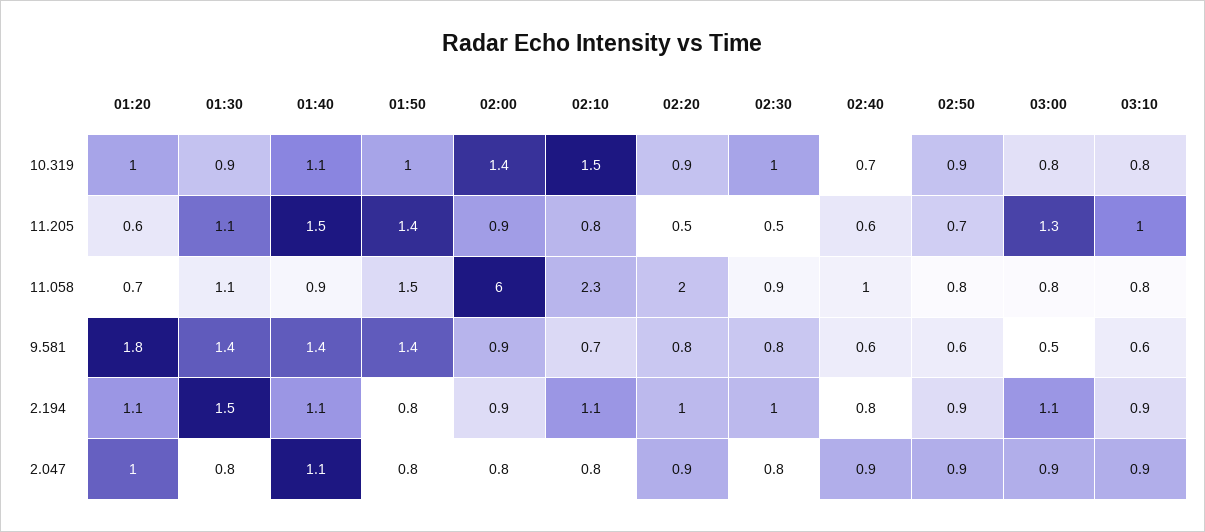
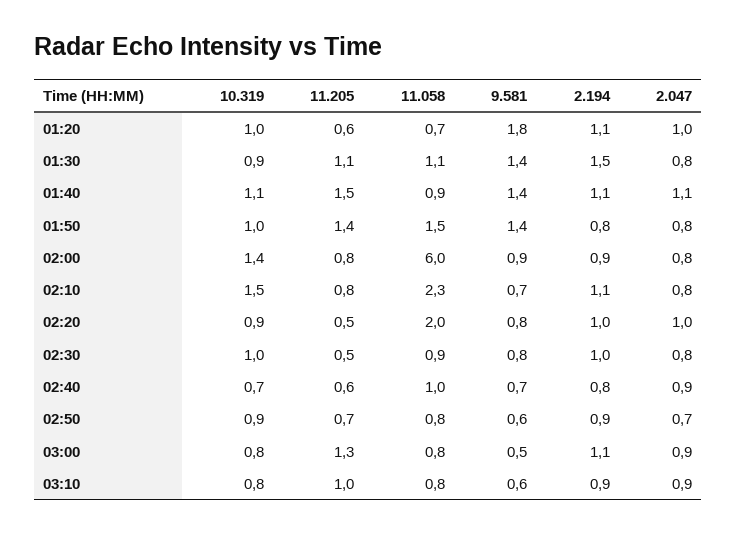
  {
    "01:20": {
      "10.319": 1,
      "11.205": 0.6,
      "11.058": 0.7,
      "9.581": 1.8,
      "2.194": 1.1,
      "2.047": 1
    },
    "01:30": {
      "10.319": 0.9,
      "11.205": 1.1,
      "11.058": 1.1,
      "9.581": 1.4,
      "2.194": 1.5,
      "2.047": 0.8
    },
    "01:40": {
      "10.319": 1.1,
      "11.205": 1.5,
      "11.058": 0.9,
      "9.581": 1.4,
      "2.194": 1.1,
      "2.047": 1.1
    },
    "01:50": {
      "10.319": 1,
      "11.205": 1.4,
      "11.058": 1.5,
      "9.581": 1.4,
      "2.194": 0.8,
      "2.047": 0.8
    },
    "02:00": {
      "10.319": 1.4,
-     "11.205": 0.9,
+     "11.205": 0.8,
      "11.058": 6,
      "9.581": 0.9,
      "2.194": 0.9,
      "2.047": 0.8
    },
    "02:10": {
      "10.319": 1.5,
      "11.205": 0.8,
      "11.058": 2.3,
      "9.581": 0.7,
      "2.194": 1.1,
      "2.047": 0.8
    },
    "02:20": {
      "10.319": 0.9,
      "11.205": 0.5,
      "11.058": 2,
      "9.581": 0.8,
      "2.194": 1,
-     "2.047": 0.9
+     "2.047": 1
    },
    "02:30": {
      "10.319": 1,
      "11.205": 0.5,
      "11.058": 0.9,
      "9.581": 0.8,
      "2.194": 1,
      "2.047": 0.8
    },
    "02:40": {
      "10.319": 0.7,
      "11.205": 0.6,
      "11.058": 1,
-     "9.581": 0.6,
+     "9.581": 0.7,
      "2.194": 0.8,
      "2.047": 0.9
    },
    "02:50": {
      "10.319": 0.9,
      "11.205": 0.7,
      "11.058": 0.8,
      "9.581": 0.6,
      "2.194": 0.9,
-     "2.047": 0.9
+     "2.047": 0.7
    },
    "03:00": {
      "10.319": 0.8,
      "11.205": 1.3,
      "11.058": 0.8,
      "9.581": 0.5,
      "2.194": 1.1,
      "2.047": 0.9
    },
    "03:10": {
      "10.319": 0.8,
      "11.205": 1,
      "11.058": 0.8,
      "9.581": 0.6,
      "2.194": 0.9,
      "2.047": 0.9
    }
  }

